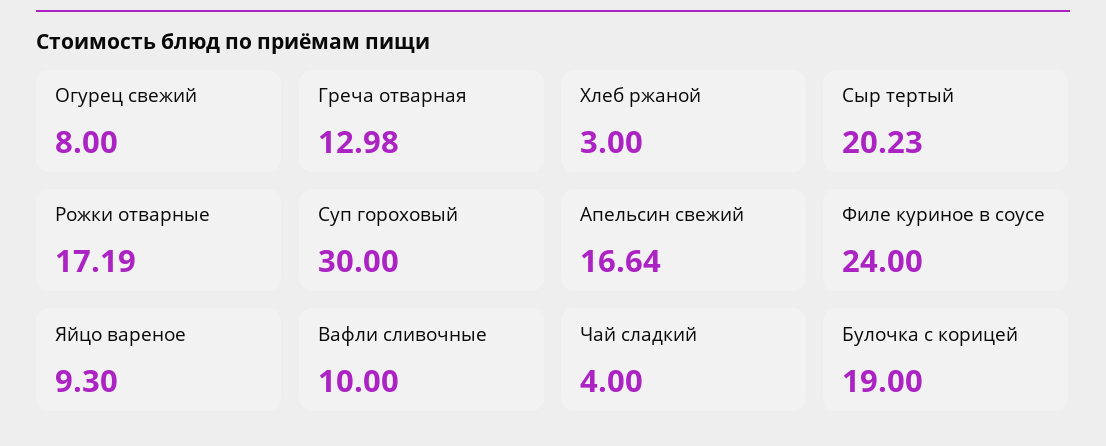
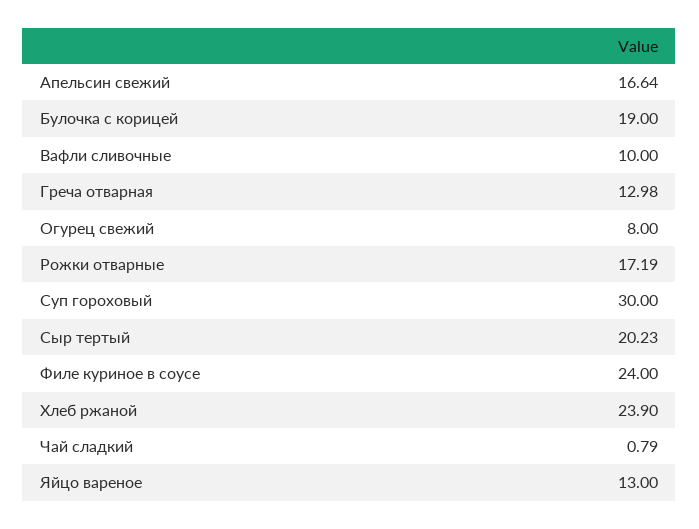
  {
    "Огурец свежий": 8,
    "Греча отварная": 12.98,
-   "Хлеб ржаной": 3,
+   "Хлеб ржаной": 23.9,
    "Сыр тертый": 20.23,
    "Рожки отварные": 17.19,
    "Суп гороховый": 30,
    "Апельсин свежий": 16.64,
    "Филе куриное в соусе": 24,
-   "Яйцо вареное": 9.3,
+   "Яйцо вареное": 13,
    "Вафли сливочные": 10,
-   "Чай сладкий": 4,
+   "Чай сладкий": 0.79,
    "Булочка с корицей": 19
  }

